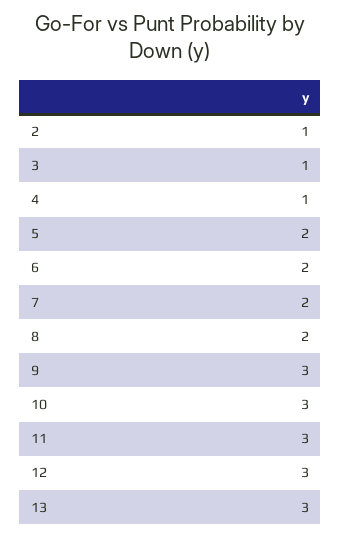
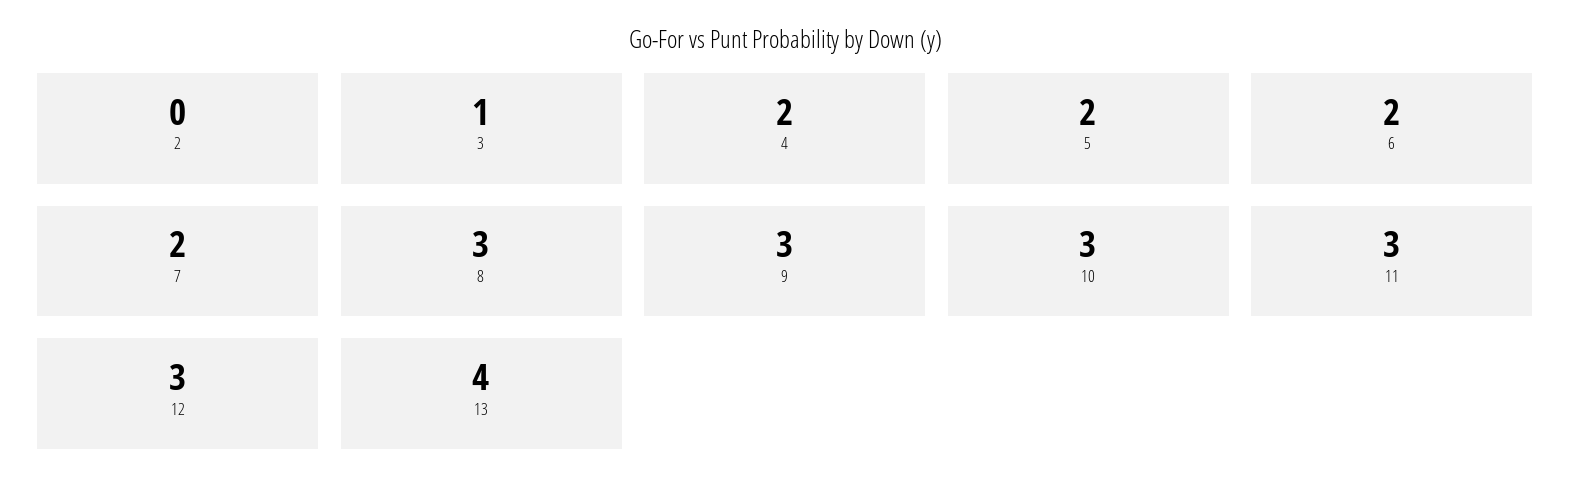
  {
-   "2": 1,
+   "2": 0,
    "3": 1,
-   "4": 1,
+   "4": 2,
    "5": 2,
    "6": 2,
    "7": 2,
-   "8": 2,
+   "8": 3,
    "9": 3,
    "10": 3,
    "11": 3,
    "12": 3,
-   "13": 3
+   "13": 4
  }

